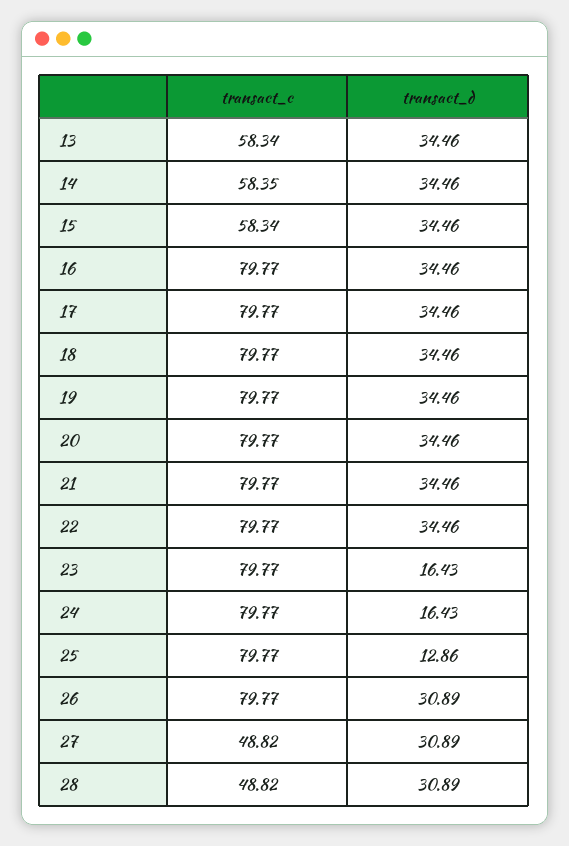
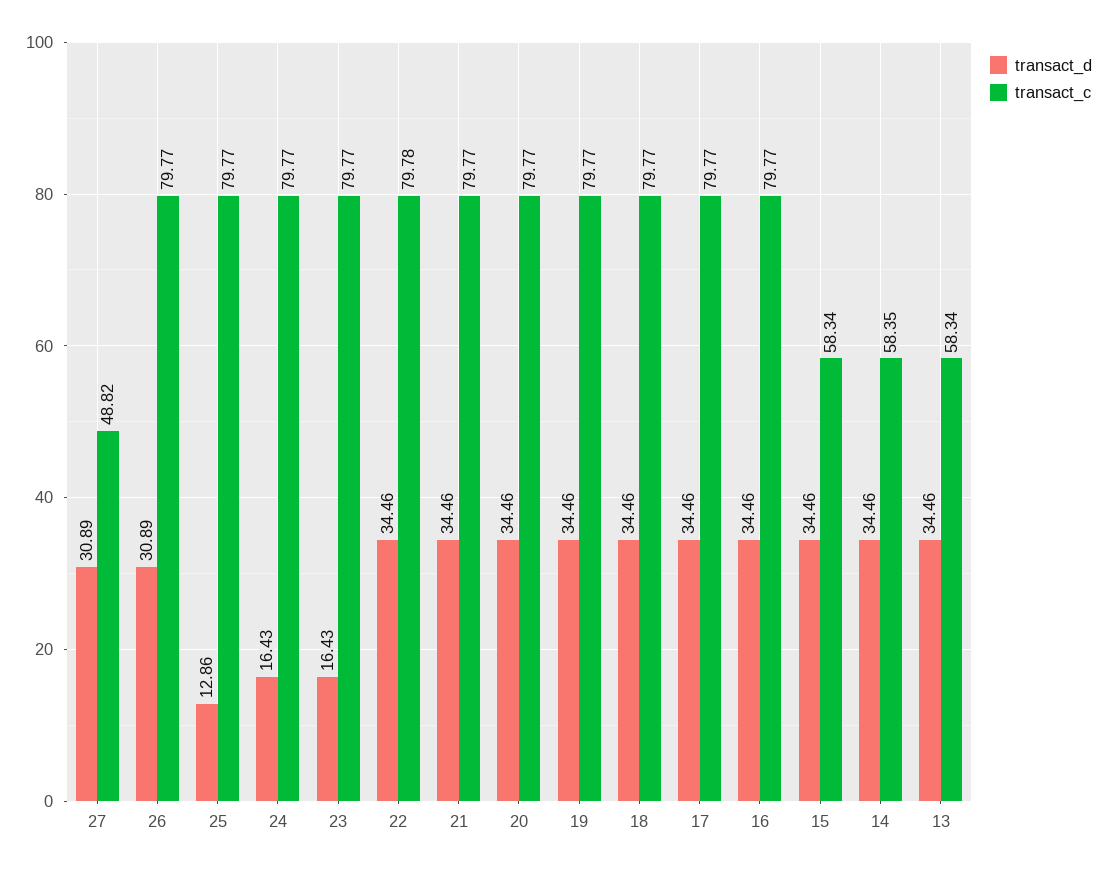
  {
    "transact_c": {
      "13": 58.34,
      "14": 58.35,
      "15": 58.34,
      "16": 79.77,
      "17": 79.77,
      "18": 79.77,
      "19": 79.77,
      "20": 79.77,
      "21": 79.77,
-     "22": 79.77,
+     "22": 79.78,
      "23": 79.77,
      "24": 79.77,
      "25": 79.77,
      "26": 79.77,
-     "27": 48.82,
+     "27": 48.82
-     "28": 48.82
    },
    "transact_d": {
      "13": 34.46,
      "14": 34.46,
      "15": 34.46,
      "16": 34.46,
      "17": 34.46,
      "18": 34.46,
      "19": 34.46,
      "20": 34.46,
      "21": 34.46,
      "22": 34.46,
      "23": 16.43,
      "24": 16.43,
      "25": 12.86,
      "26": 30.89,
-     "27": 30.89,
+     "27": 30.89
-     "28": 30.89
    }
  }

